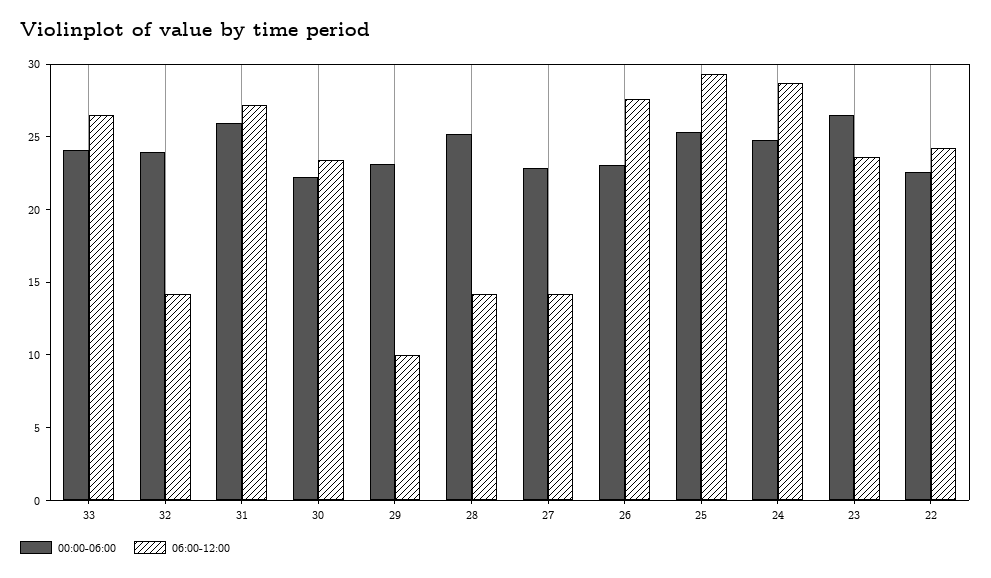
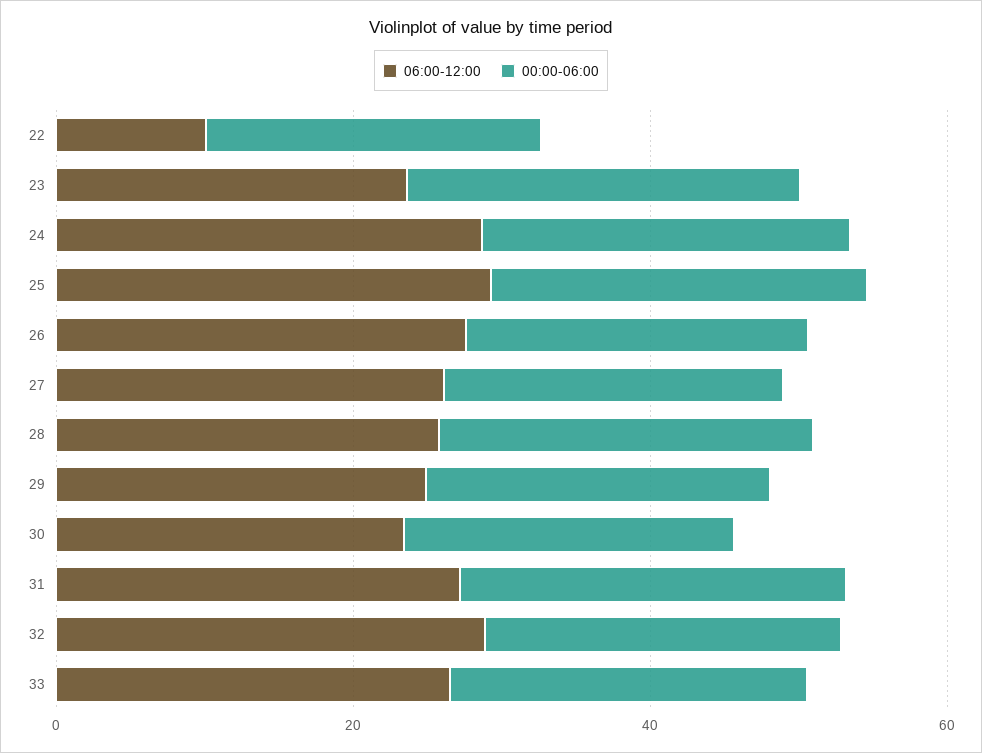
  {
    "00:00-06:00": {
      "33": 24,
      "32": 24,
      "31": 26,
      "30": 22,
      "29": 23,
      "28": 25,
      "27": 23,
      "26": 23,
      "25": 25,
      "24": 25,
      "23": 26,
      "22": 23
    },
    "06:00-12:00": {
      "33": 27,
-     "32": 14,
+     "32": 30,
      "31": 27,
      "30": 23,
-     "29": 10,
+     "29": 25,
-     "28": 14,
+     "28": 25,
-     "27": 14,
+     "27": 25,
      "26": 28,
      "25": 29,
      "24": 29,
      "23": 24,
-     "22": 24
+     "22": 10
    }
  }

